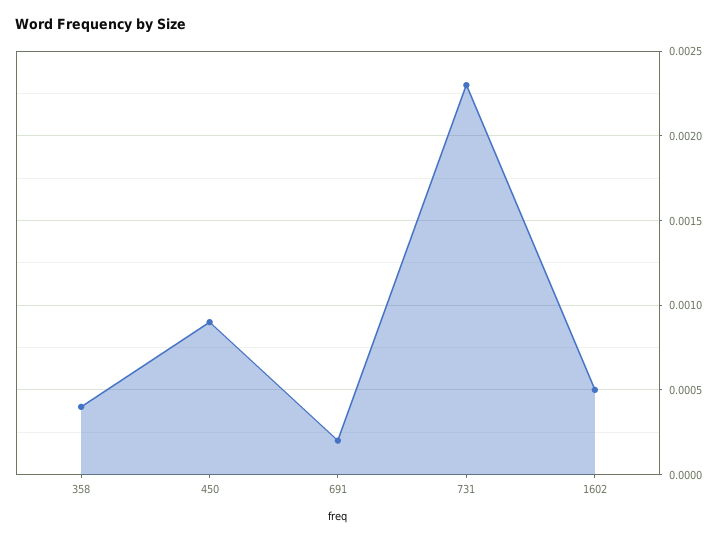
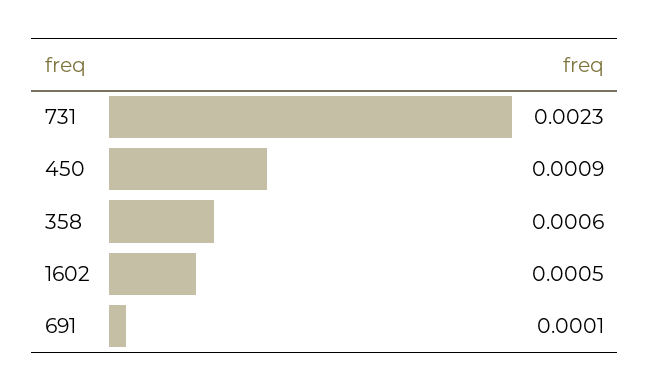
  {
-   "358": 0.0004,
+   "358": 0.0006,
    "450": 0.0009,
-   "691": 0.0002,
+   "691": 0.0001,
    "731": 0.0023,
    "1602": 0.0005
  }

